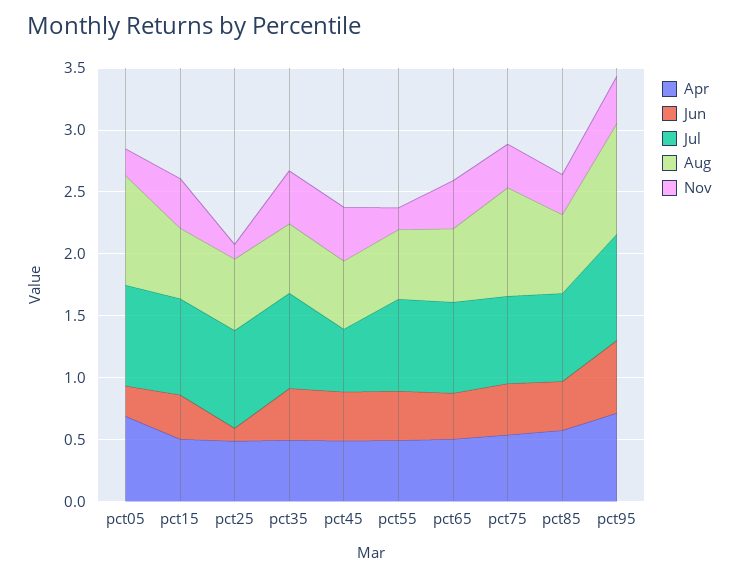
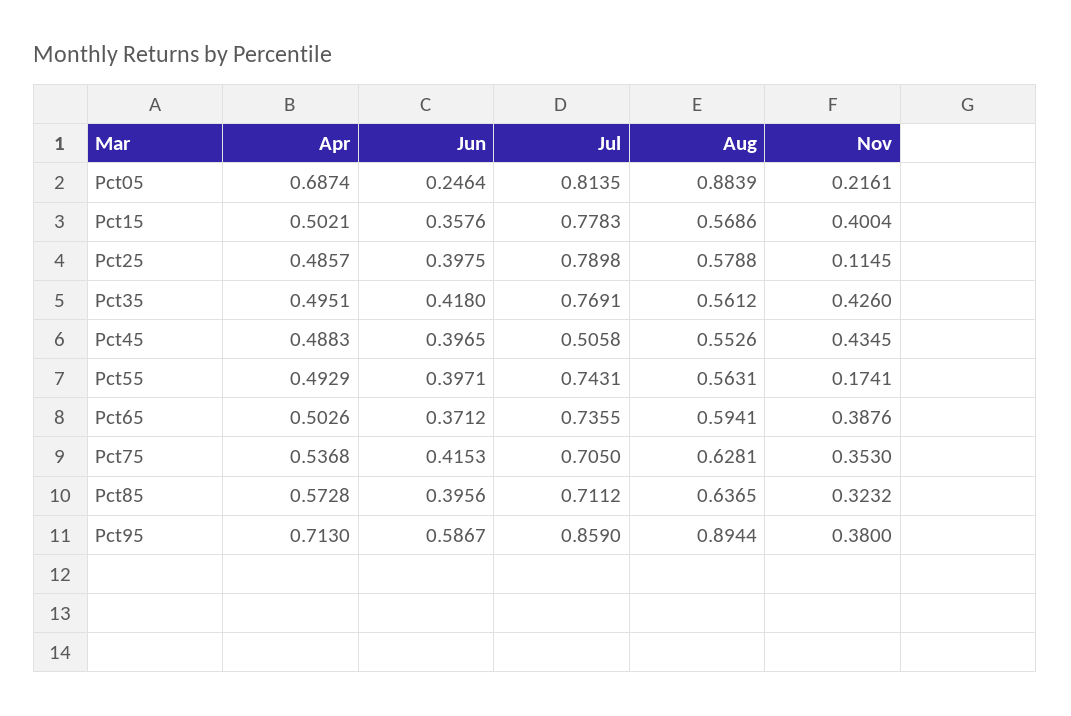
  {
    "Apr": {
      "pct05": 0.6874,
      "pct15": 0.5021,
      "pct25": 0.4857,
      "pct35": 0.4951,
      "pct45": 0.4883,
      "pct55": 0.4929,
      "pct65": 0.5026,
      "pct75": 0.5368,
      "pct85": 0.5728,
      "pct95": 0.713
    },
    "Jun": {
      "pct05": 0.2464,
      "pct15": 0.3576,
-     "pct25": 0.1,
+     "pct25": 0.3975,
      "pct35": 0.418,
      "pct45": 0.3965,
      "pct55": 0.3971,
      "pct65": 0.3712,
      "pct75": 0.4153,
      "pct85": 0.3956,
      "pct95": 0.5867
    },
    "Jul": {
      "pct05": 0.8135,
      "pct15": 0.7783,
      "pct25": 0.7898,
      "pct35": 0.7691,
      "pct45": 0.5058,
      "pct55": 0.7431,
      "pct65": 0.7355,
      "pct75": 0.705,
      "pct85": 0.7112,
      "pct95": 0.859
    },
    "Aug": {
      "pct05": 0.8839,
      "pct15": 0.5686,
      "pct25": 0.5788,
      "pct35": 0.5612,
      "pct45": 0.5526,
      "pct55": 0.5631,
      "pct65": 0.5941,
-     "pct75": 0.9,
+     "pct75": 0.6281,
      "pct85": 0.6365,
      "pct95": 0.8944
    },
    "Nov": {
      "pct05": 0.2161,
      "pct15": 0.4004,
      "pct25": 0.1145,
      "pct35": 0.426,
      "pct45": 0.4345,
      "pct55": 0.1741,
      "pct65": 0.3876,
      "pct75": 0.353,
      "pct85": 0.3232,
      "pct95": 0.38
    }
  }

